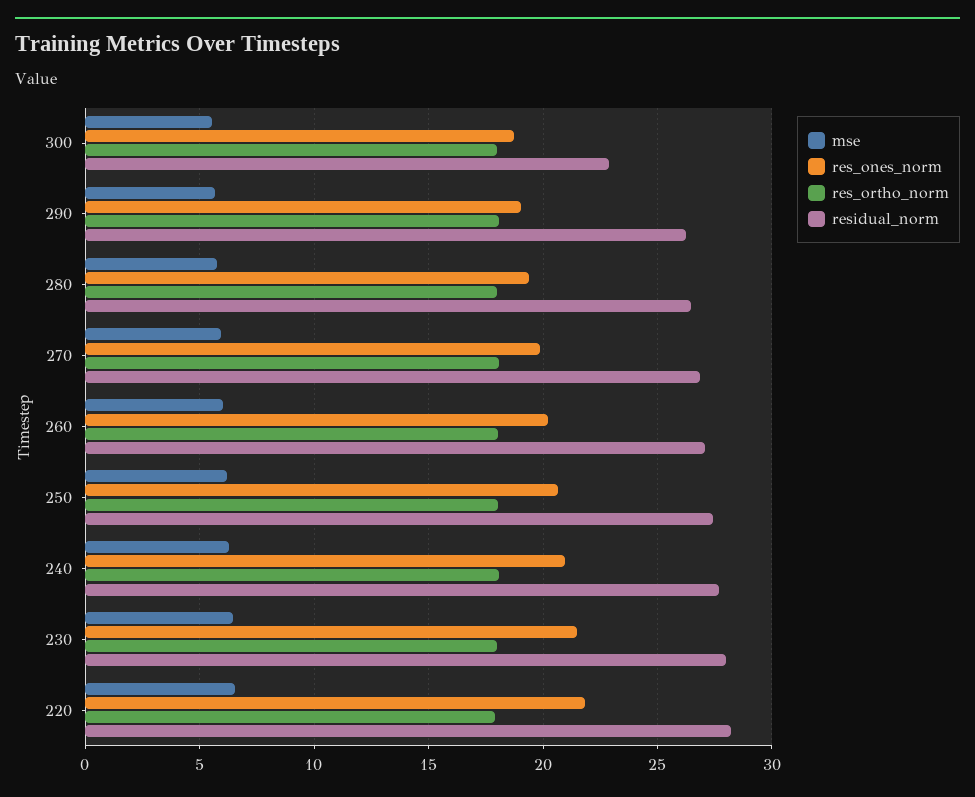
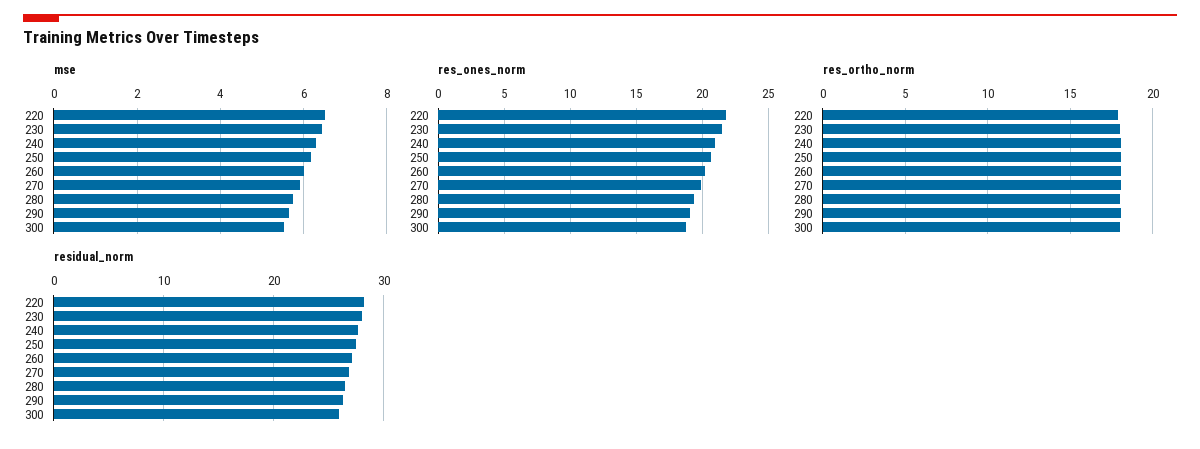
  {
    "mse": {
      "300": 5.6,
      "290": 5.6,
      "280": 5.8,
      "270": 6,
      "260": 6,
      "250": 6.2,
      "240": 6.2,
      "230": 6.4,
      "220": 6.6
    },
    "res_ones_norm": {
      "300": 18.5,
      "290": 19,
      "280": 19.5,
      "270": 20,
      "260": 20,
      "250": 20.5,
      "240": 21,
      "230": 21.5,
      "220": 22
    },
    "res_ortho_norm": {
      "300": 18,
      "290": 18,
      "280": 18,
      "270": 18,
      "260": 18,
      "250": 18,
      "240": 18,
      "230": 18,
      "220": 18
    },
    "residual_norm": {
-     "300": 23,
+     "300": 26,
      "290": 26.5,
      "280": 26.5,
      "270": 27,
      "260": 27,
      "250": 27.5,
      "240": 27.5,
      "230": 28,
      "220": 28
    }
  }

